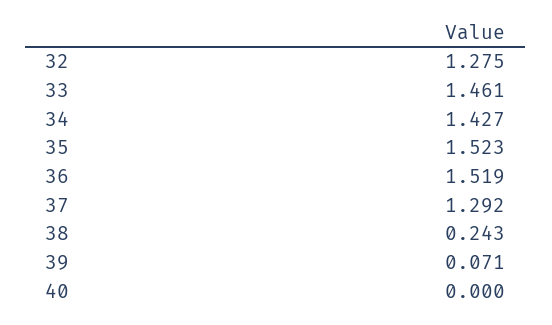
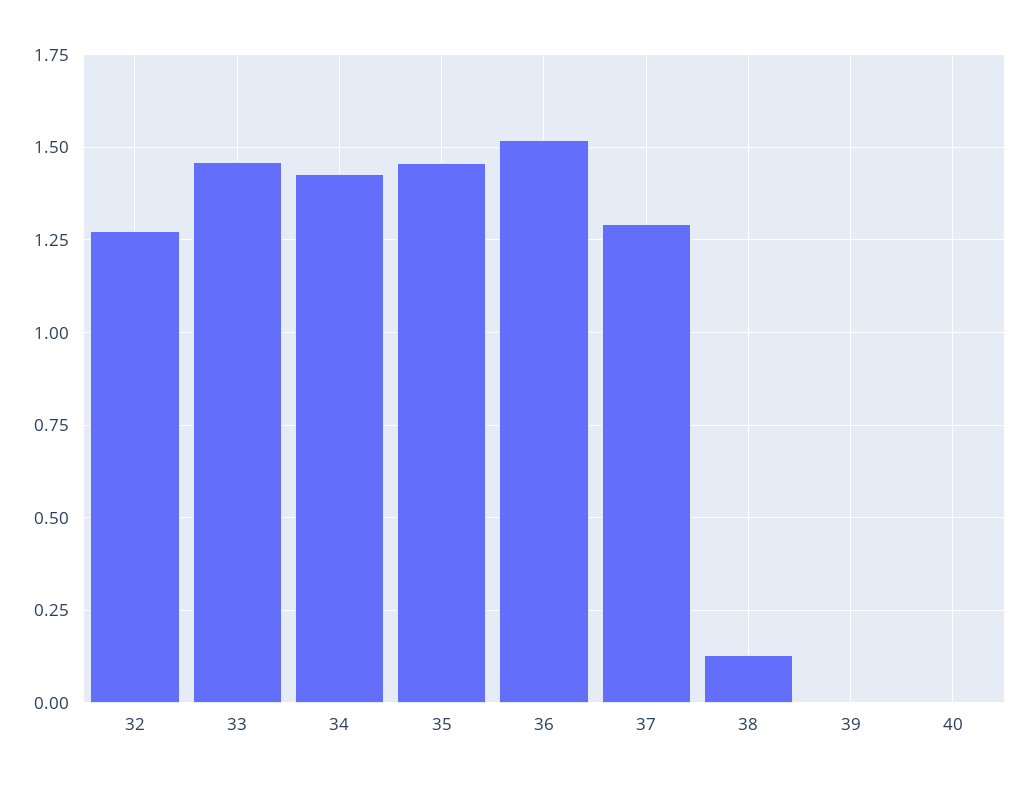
  {
    "32": 1.275,
    "33": 1.461,
    "34": 1.427,
-   "35": 1.523,
+   "35": 1.45,
    "36": 1.519,
    "37": 1.292,
-   "38": 0.243,
+   "38": 0.125,
-   "39": 0.071,
+   "39": 0,
    "40": 0
  }

